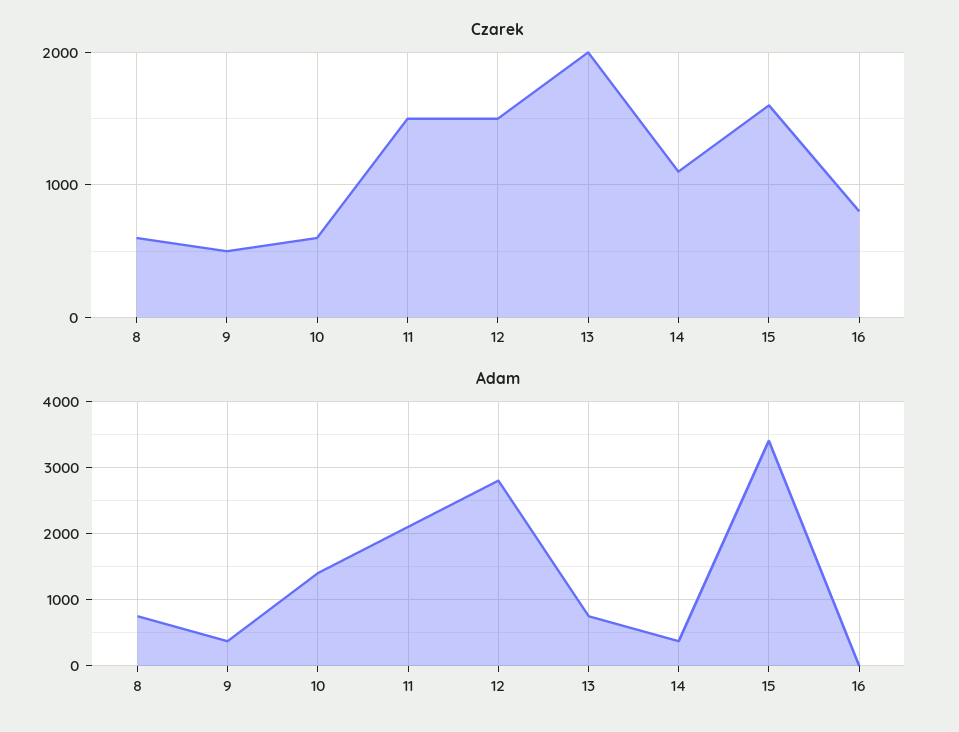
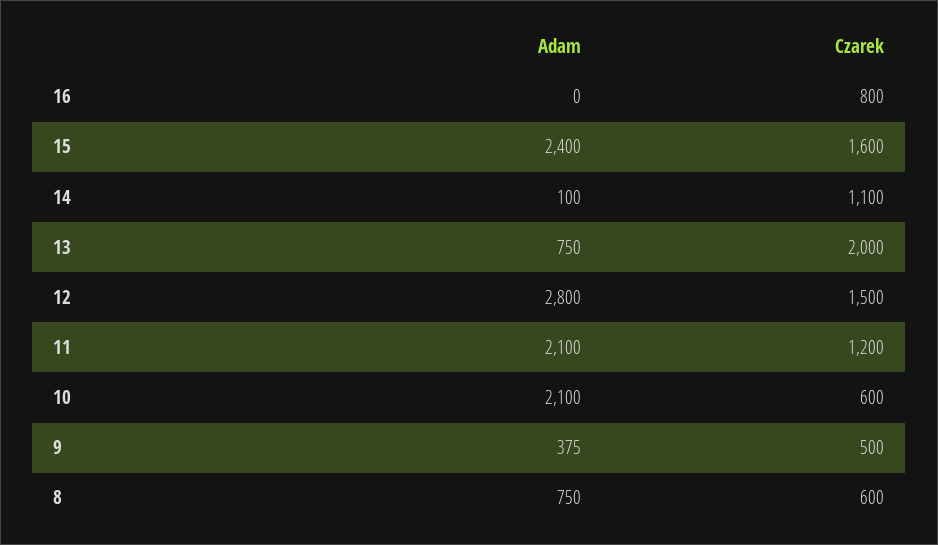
  {
    "Czarek": {
      "8": 600,
      "9": 500,
      "10": 600,
-     "11": 1500,
+     "11": 1200,
      "12": 1500,
      "13": 2000,
      "14": 1100,
      "15": 1600,
      "16": 800
    },
    "Adam": {
      "8": 750,
      "9": 375,
-     "10": 1400,
+     "10": 2100,
      "11": 2100,
      "12": 2800,
      "13": 750,
-     "14": 400,
+     "14": 100,
-     "15": 3400,
+     "15": 2400,
      "16": 0
    }
  }

